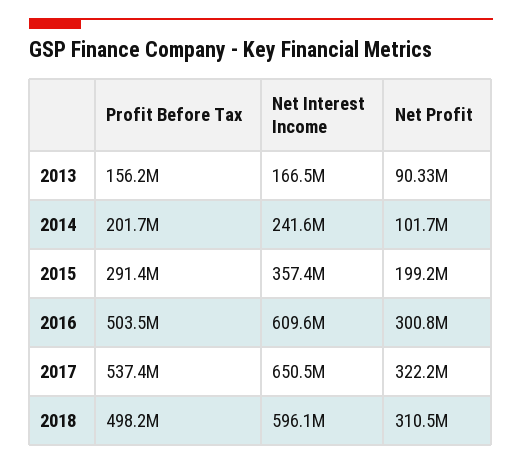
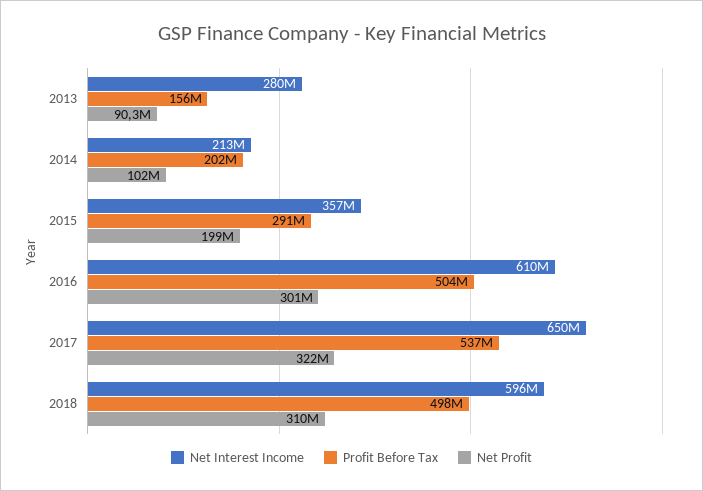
  {
    "Profit Before Tax": {
      "2013": 156200000,
      "2014": 201700000,
      "2015": 291400000,
      "2016": 503500000,
      "2017": 537400000,
      "2018": 498200000
    },
    "Net Interest Income": {
-     "2013": 166500000,
+     "2013": 280000000,
-     "2014": 241600000,
+     "2014": 213000000,
      "2015": 357400000,
      "2016": 609600000,
      "2017": 650500000,
      "2018": 596100000
    },
    "Net Profit": {
      "2013": 90330000,
      "2014": 101700000,
      "2015": 199200000,
      "2016": 300800000,
      "2017": 322200000,
      "2018": 310500000
    }
  }

